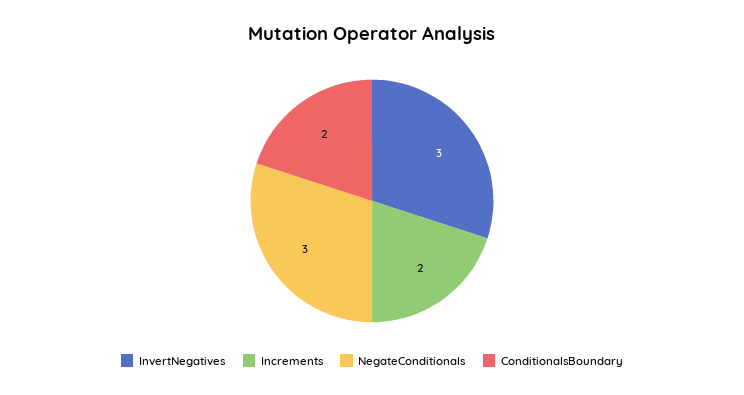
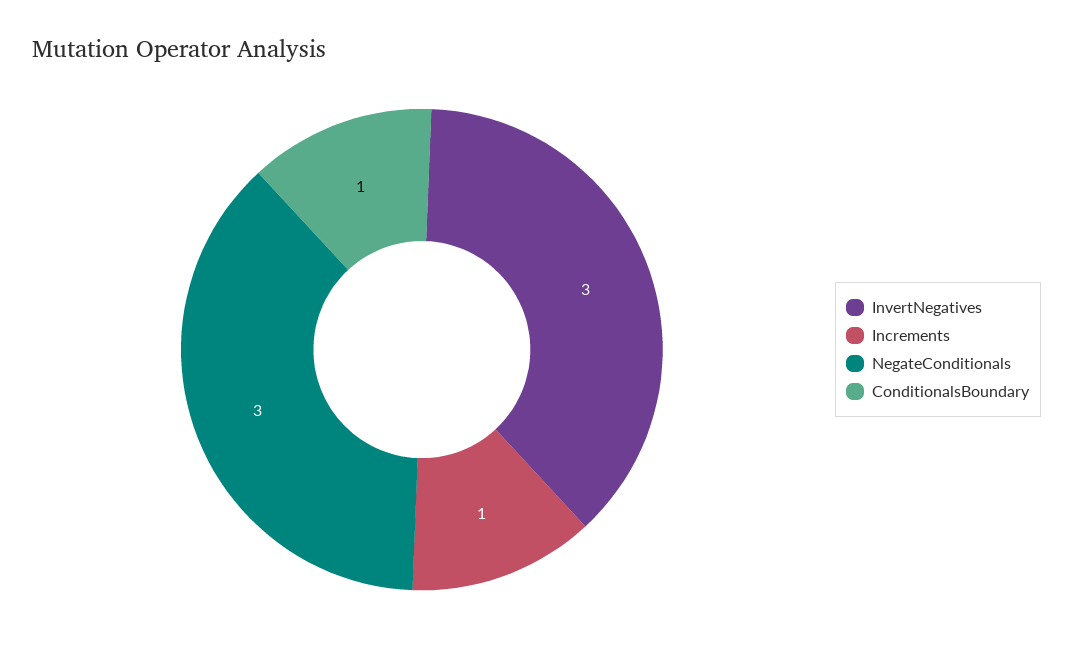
  {
    "InvertNegatives": 3,
-   "Increments": 2,
+   "Increments": 1,
    "NegateConditionals": 3,
-   "ConditionalsBoundary": 2
+   "ConditionalsBoundary": 1
  }

